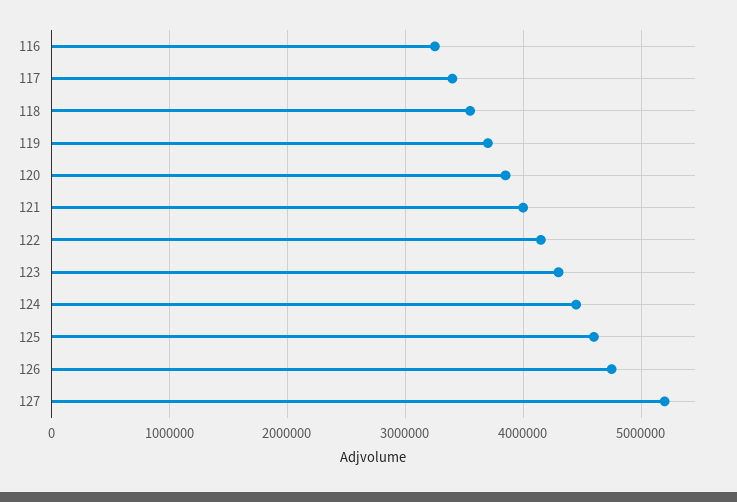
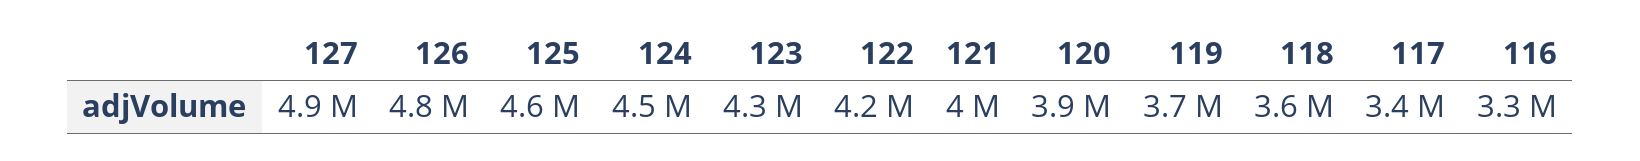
  {
    "116": 3300000,
    "117": 3400000,
    "118": 3600000,
    "119": 3700000,
    "120": 3900000,
    "121": 4000000,
    "122": 4200000,
    "123": 4300000,
    "124": 4500000,
    "125": 4600000,
    "126": 4800000,
-   "127": 5200000
+   "127": 4900000
  }

